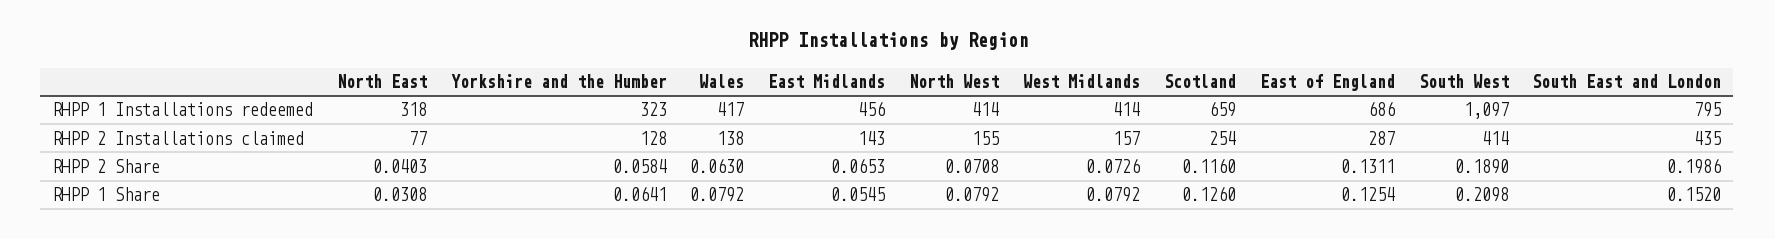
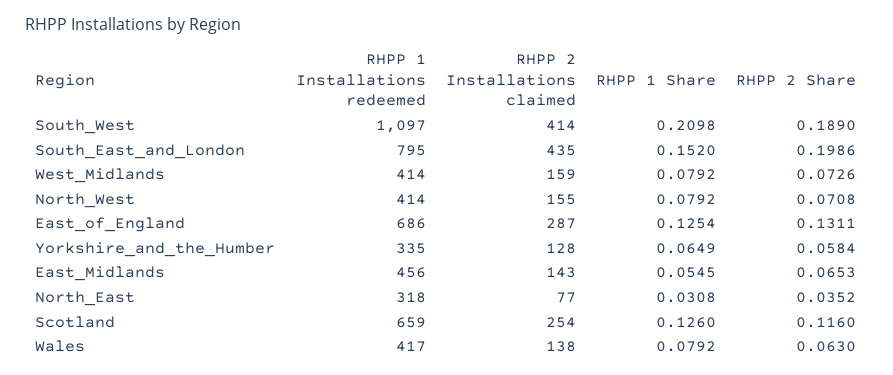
  {
    "North East": {
      "RHPP 1 Installations redeemed": 318,
      "RHPP 2 Installations claimed": 77,
-     "RHPP 2 Share": 0.0403,
+     "RHPP 2 Share": 0.0352,
      "RHPP 1 Share": 0.0308
    },
    "Yorkshire and the Humber": {
-     "RHPP 1 Installations redeemed": 323,
+     "RHPP 1 Installations redeemed": 335,
      "RHPP 2 Installations claimed": 128,
      "RHPP 2 Share": 0.0584,
-     "RHPP 1 Share": 0.0641
+     "RHPP 1 Share": 0.0649
    },
    "Wales": {
      "RHPP 1 Installations redeemed": 417,
      "RHPP 2 Installations claimed": 138,
      "RHPP 2 Share": 0.063,
      "RHPP 1 Share": 0.0792
    },
    "East Midlands": {
      "RHPP 1 Installations redeemed": 456,
      "RHPP 2 Installations claimed": 143,
      "RHPP 2 Share": 0.0653,
      "RHPP 1 Share": 0.0545
    },
    "North West": {
      "RHPP 1 Installations redeemed": 414,
      "RHPP 2 Installations claimed": 155,
      "RHPP 2 Share": 0.0708,
      "RHPP 1 Share": 0.0792
    },
    "West Midlands": {
      "RHPP 1 Installations redeemed": 414,
-     "RHPP 2 Installations claimed": 157,
+     "RHPP 2 Installations claimed": 159,
      "RHPP 2 Share": 0.0726,
      "RHPP 1 Share": 0.0792
    },
    "Scotland": {
      "RHPP 1 Installations redeemed": 659,
      "RHPP 2 Installations claimed": 254,
      "RHPP 2 Share": 0.116,
      "RHPP 1 Share": 0.126
    },
    "East of England": {
      "RHPP 1 Installations redeemed": 686,
      "RHPP 2 Installations claimed": 287,
      "RHPP 2 Share": 0.1311,
      "RHPP 1 Share": 0.1254
    },
    "South West": {
      "RHPP 1 Installations redeemed": 1097,
      "RHPP 2 Installations claimed": 414,
      "RHPP 2 Share": 0.189,
      "RHPP 1 Share": 0.2098
    },
    "South East and London": {
      "RHPP 1 Installations redeemed": 795,
      "RHPP 2 Installations claimed": 435,
      "RHPP 2 Share": 0.1986,
      "RHPP 1 Share": 0.152
    }
  }

